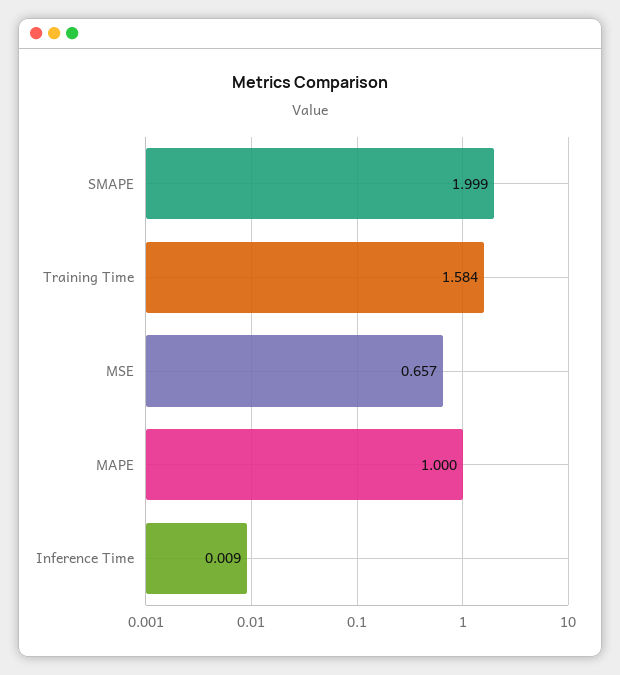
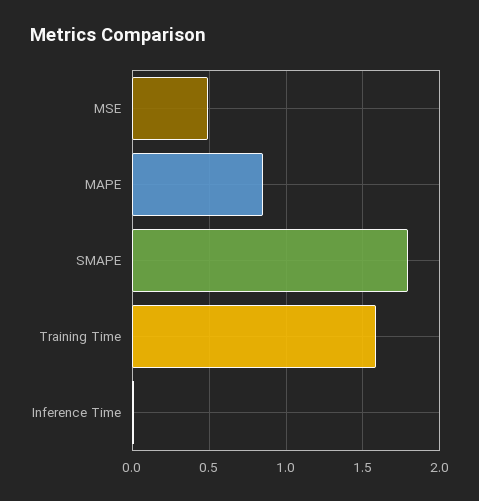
  {
-   "SMAPE": 1.999,
+   "SMAPE": 1.8,
    "Training Time": 1.584,
-   "MSE": 0.657,
+   "MSE": 0.5,
-   "MAPE": 1,
+   "MAPE": 0.85,
    "Inference Time": 0.009
  }

